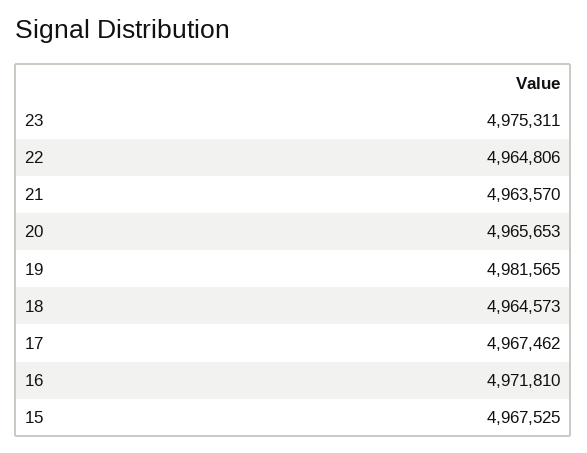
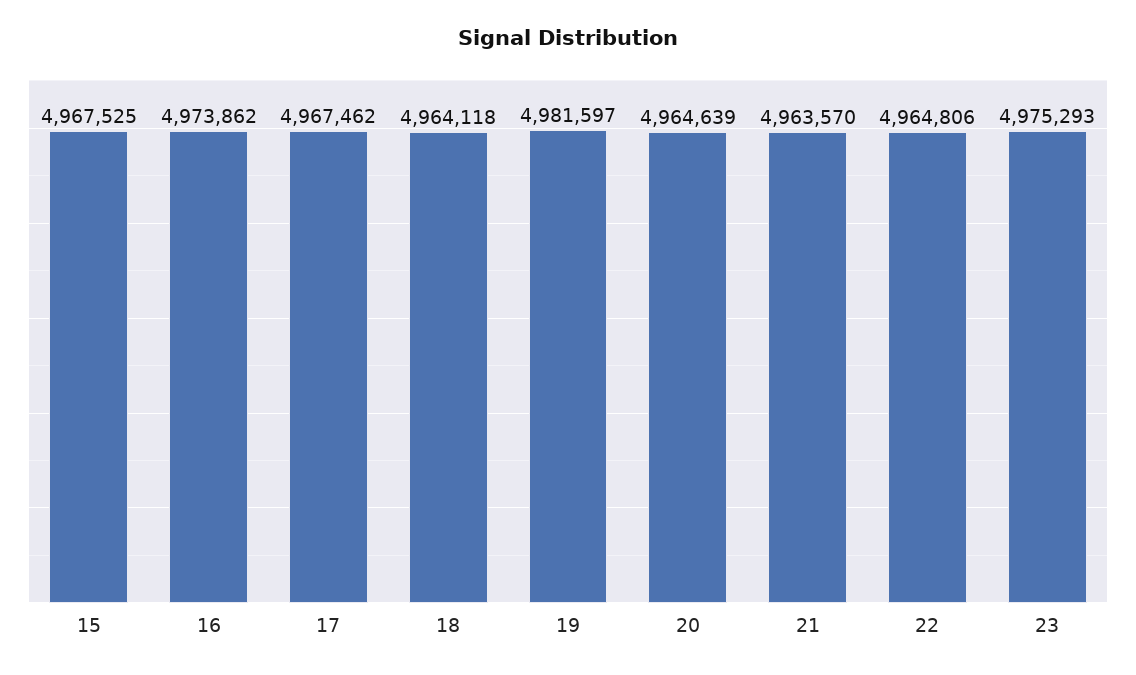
  {
-   "23": 4975311,
+   "23": 4975293,
    "22": 4964806,
    "21": 4963570,
-   "20": 4965653,
+   "20": 4964639,
-   "19": 4981565,
+   "19": 4981597,
-   "18": 4964573,
+   "18": 4964118,
    "17": 4967462,
-   "16": 4971810,
+   "16": 4973862,
    "15": 4967525
  }

